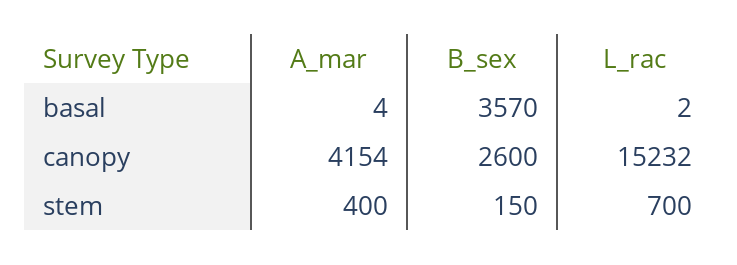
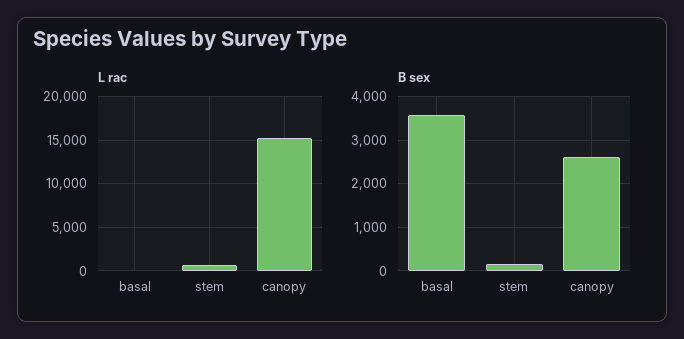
  {
-   "A_mar": {
-     "basal": 4,
-     "canopy": 4154,
-     "stem": 400
-   },
    "B_sex": {
      "basal": 3570,
      "canopy": 2600,
      "stem": 150
    },
    "L_rac": {
      "basal": 2,
      "canopy": 15232,
      "stem": 700
    }
  }

